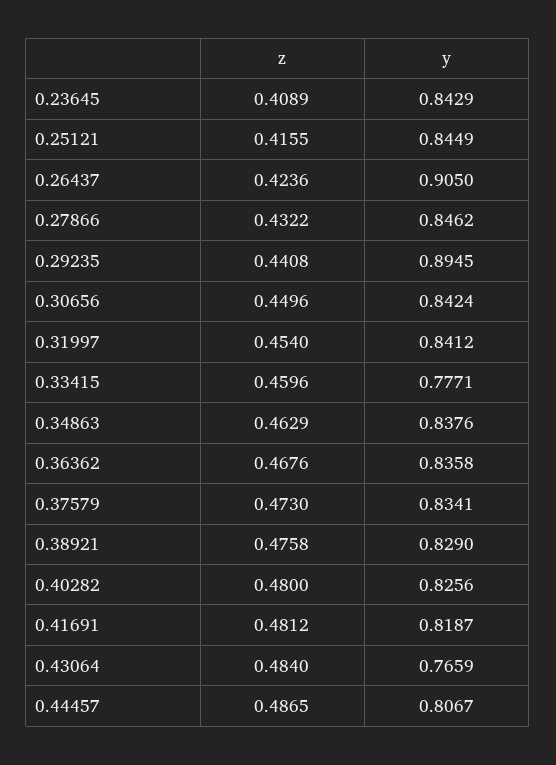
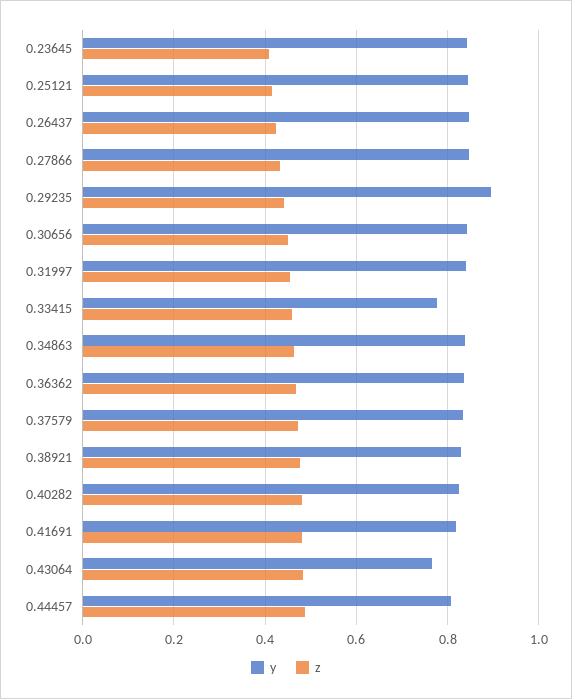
  {
    "z": {
      "0.23645": 0.4089,
      "0.25121": 0.4155,
      "0.26437": 0.4236,
      "0.27866": 0.4322,
      "0.29235": 0.4408,
      "0.30656": 0.4496,
      "0.31997": 0.454,
      "0.33415": 0.4596,
      "0.34863": 0.4629,
      "0.36362": 0.4676,
      "0.37579": 0.473,
      "0.38921": 0.4758,
      "0.40282": 0.48,
      "0.41691": 0.4812,
      "0.43064": 0.484,
      "0.44457": 0.4865
    },
    "y": {
      "0.23645": 0.8429,
      "0.25121": 0.8449,
-     "0.26437": 0.905,
+     "0.26437": 0.84,
      "0.27866": 0.8462,
      "0.29235": 0.8945,
      "0.30656": 0.8424,
      "0.31997": 0.8412,
      "0.33415": 0.7771,
      "0.34863": 0.8376,
      "0.36362": 0.8358,
      "0.37579": 0.8341,
      "0.38921": 0.829,
      "0.40282": 0.8256,
      "0.41691": 0.8187,
      "0.43064": 0.7659,
      "0.44457": 0.8067
    }
  }

